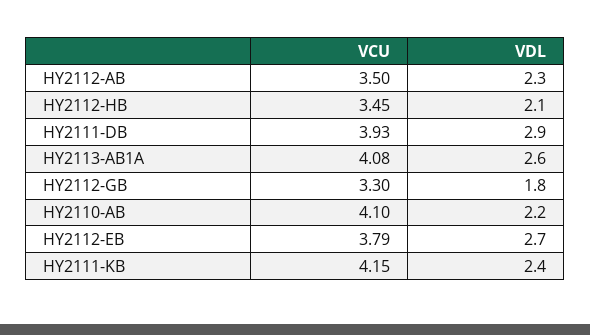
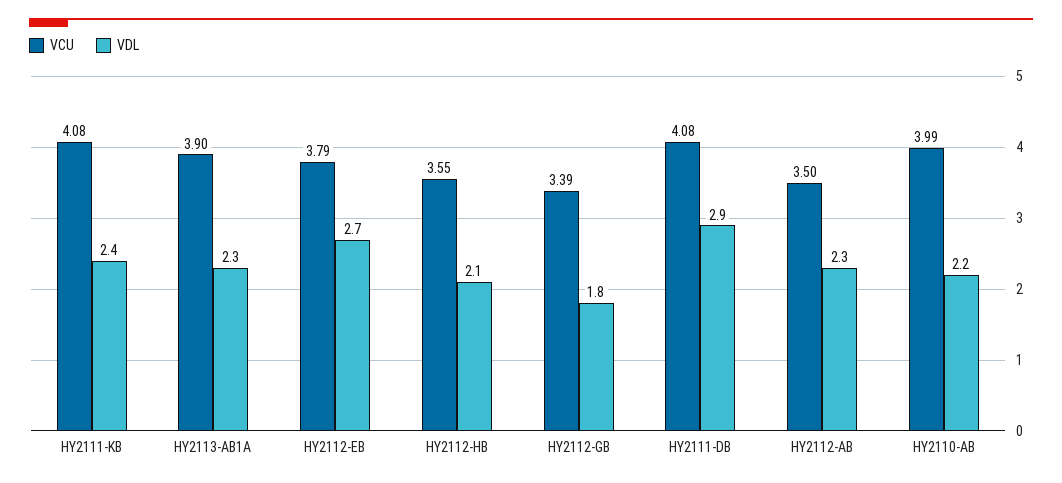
  {
    "VCU": {
      "HY2112-AB": 3.5,
-     "HY2112-HB": 3.45,
+     "HY2112-HB": 3.55,
-     "HY2111-DB": 3.93,
+     "HY2111-DB": 4.08,
-     "HY2113-AB1A": 4.08,
+     "HY2113-AB1A": 3.9,
-     "HY2112-GB": 3.3,
+     "HY2112-GB": 3.39,
-     "HY2110-AB": 4.1,
+     "HY2110-AB": 3.99,
      "HY2112-EB": 3.79,
-     "HY2111-KB": 4.15
+     "HY2111-KB": 4.08
    },
    "VDL": {
      "HY2112-AB": 2.3,
      "HY2112-HB": 2.1,
      "HY2111-DB": 2.9,
-     "HY2113-AB1A": 2.6,
+     "HY2113-AB1A": 2.3,
      "HY2112-GB": 1.8,
      "HY2110-AB": 2.2,
      "HY2112-EB": 2.7,
      "HY2111-KB": 2.4
    }
  }

